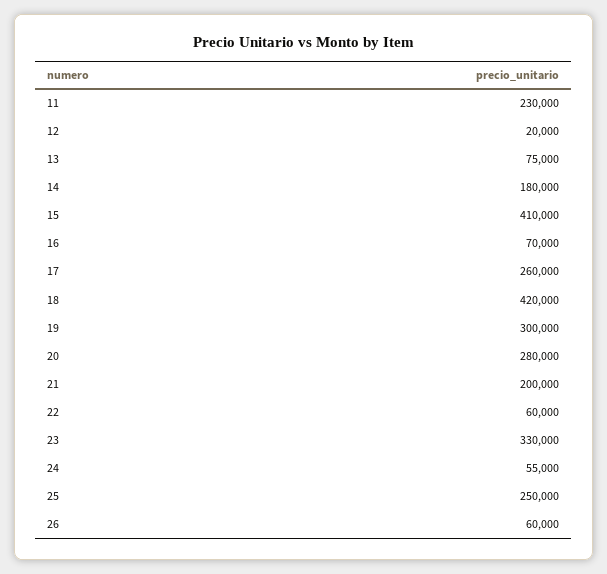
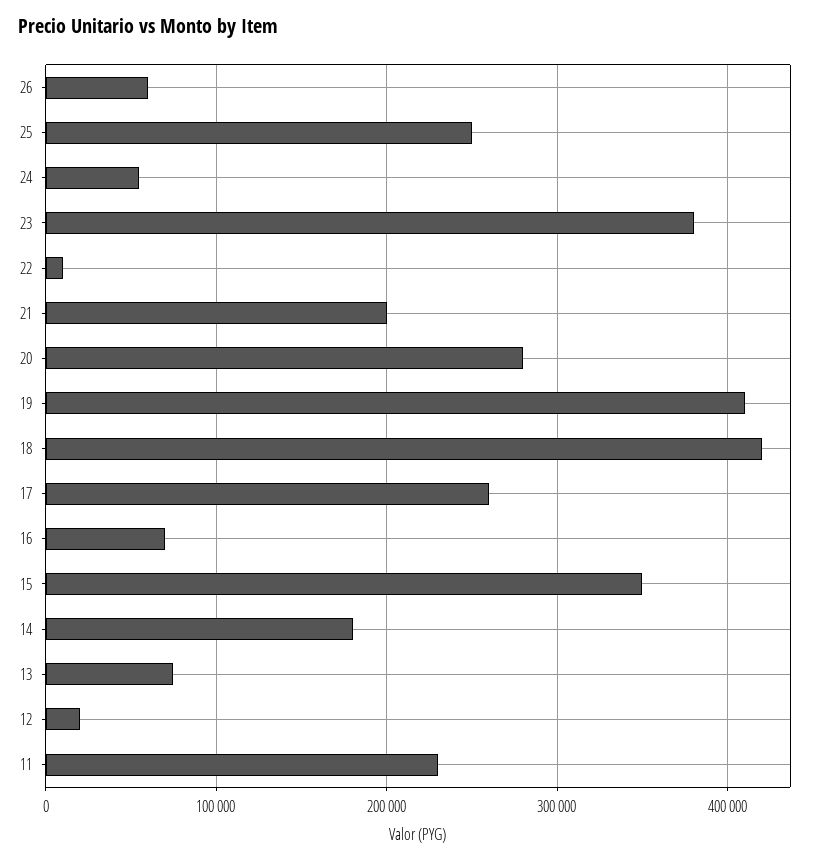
  {
    "11": 230000,
    "12": 20000,
    "13": 75000,
    "14": 180000,
-   "15": 410000,
+   "15": 350000,
    "16": 70000,
    "17": 260000,
    "18": 420000,
-   "19": 300000,
+   "19": 410000,
    "20": 280000,
    "21": 200000,
-   "22": 60000,
+   "22": 10000,
-   "23": 330000,
+   "23": 380000,
    "24": 55000,
    "25": 250000,
    "26": 60000
  }

